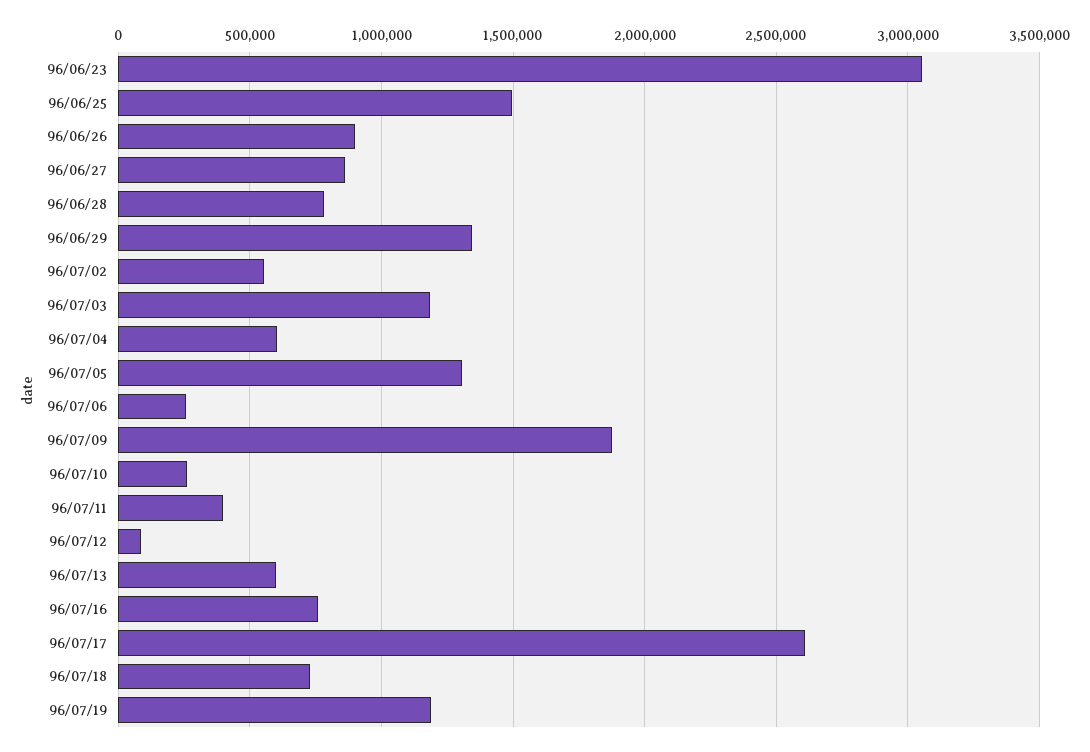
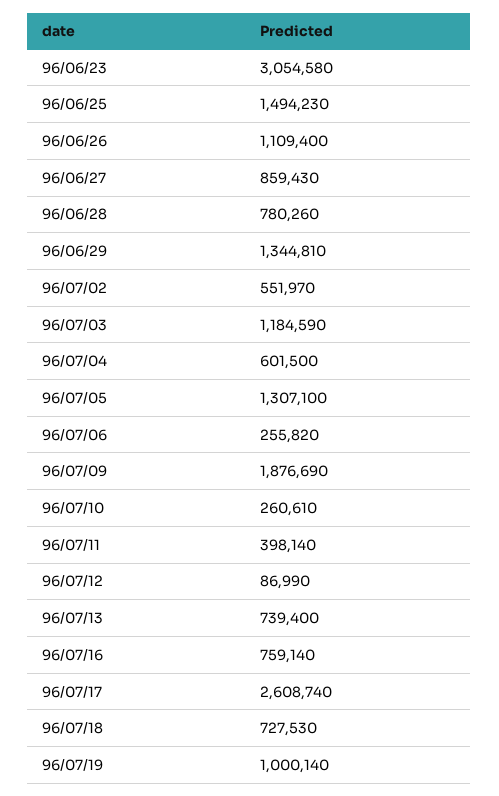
  {
    "96/06/23": 3054580,
    "96/06/25": 1494230,
-   "96/06/26": 900000,
+   "96/06/26": 1109400,
    "96/06/27": 859430,
    "96/06/28": 780260,
    "96/06/29": 1344810,
    "96/07/02": 551970,
    "96/07/03": 1184590,
    "96/07/04": 601500,
    "96/07/05": 1307100,
    "96/07/06": 255820,
    "96/07/09": 1876690,
    "96/07/10": 260610,
    "96/07/11": 398140,
    "96/07/12": 86990,
-   "96/07/13": 600000,
+   "96/07/13": 739400,
    "96/07/16": 759140,
    "96/07/17": 2608740,
    "96/07/18": 727530,
-   "96/07/19": 1200000
+   "96/07/19": 1000140
  }

